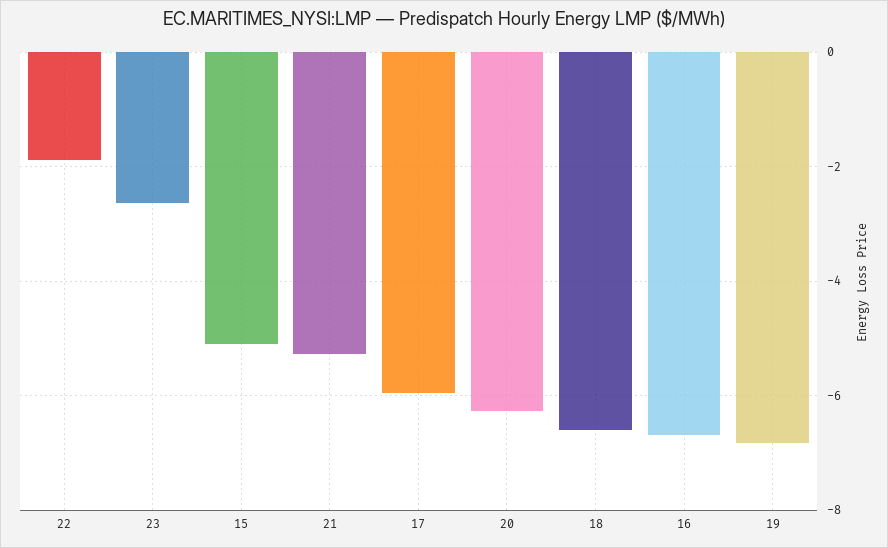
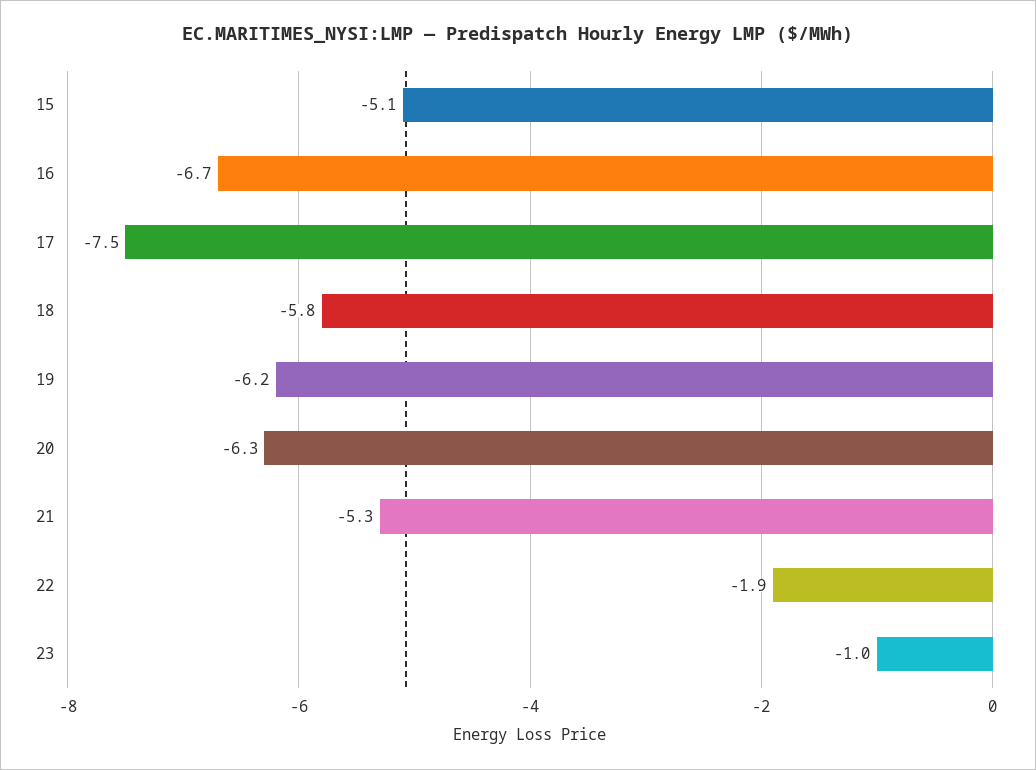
  {
    "22": -1.9,
-   "23": -2.6,
+   "23": -1,
    "15": -5.1,
    "21": -5.3,
-   "17": -6,
+   "17": -7.5,
    "20": -6.3,
-   "18": -6.6,
+   "18": -5.8,
    "16": -6.7,
-   "19": -6.8
+   "19": -6.2
  }

